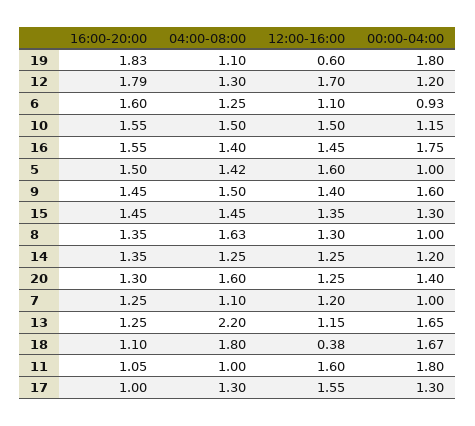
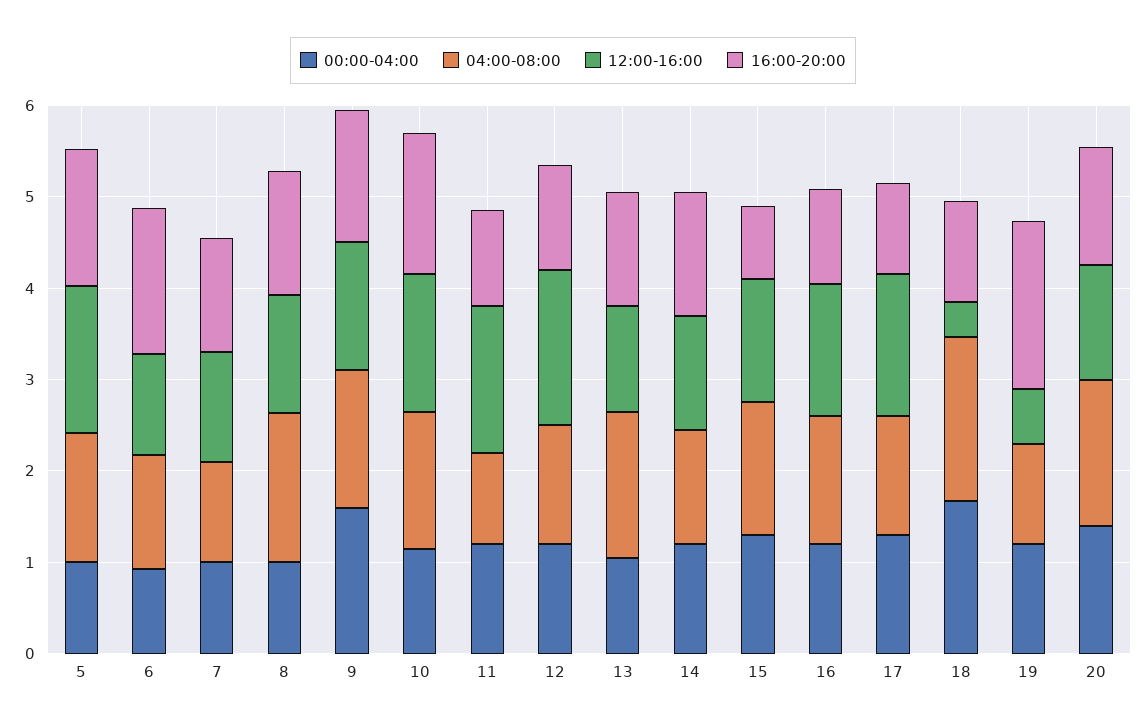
  {
    "16:00-20:00": {
      "19": 1.83,
-     "12": 1.79,
+     "12": 1.2,
      "6": 1.6,
      "10": 1.55,
-     "16": 1.55,
+     "16": 1,
      "5": 1.5,
      "9": 1.45,
-     "15": 1.45,
+     "15": 0.8,
      "8": 1.35,
      "14": 1.35,
      "20": 1.3,
      "7": 1.25,
      "13": 1.25,
      "18": 1.1,
      "11": 1.05,
      "17": 1
    },
    "04:00-08:00": {
      "19": 1.1,
      "12": 1.3,
      "6": 1.25,
      "10": 1.5,
      "16": 1.4,
      "5": 1.42,
      "9": 1.5,
      "15": 1.45,
      "8": 1.63,
      "14": 1.25,
      "20": 1.6,
      "7": 1.1,
-     "13": 2.2,
+     "13": 1.6,
      "18": 1.8,
      "11": 1,
      "17": 1.3
    },
    "12:00-16:00": {
      "19": 0.6,
      "12": 1.7,
      "6": 1.1,
      "10": 1.5,
      "16": 1.45,
      "5": 1.6,
      "9": 1.4,
      "15": 1.35,
      "8": 1.3,
      "14": 1.25,
      "20": 1.25,
      "7": 1.2,
      "13": 1.15,
      "18": 0.38,
      "11": 1.6,
      "17": 1.55
    },
    "00:00-04:00": {
-     "19": 1.8,
+     "19": 1.2,
      "12": 1.2,
      "6": 0.93,
      "10": 1.15,
-     "16": 1.75,
+     "16": 1.2,
      "5": 1,
      "9": 1.6,
      "15": 1.3,
      "8": 1,
      "14": 1.2,
      "20": 1.4,
      "7": 1,
-     "13": 1.65,
+     "13": 1,
      "18": 1.67,
-     "11": 1.8,
+     "11": 1.2,
      "17": 1.3
    }
  }

